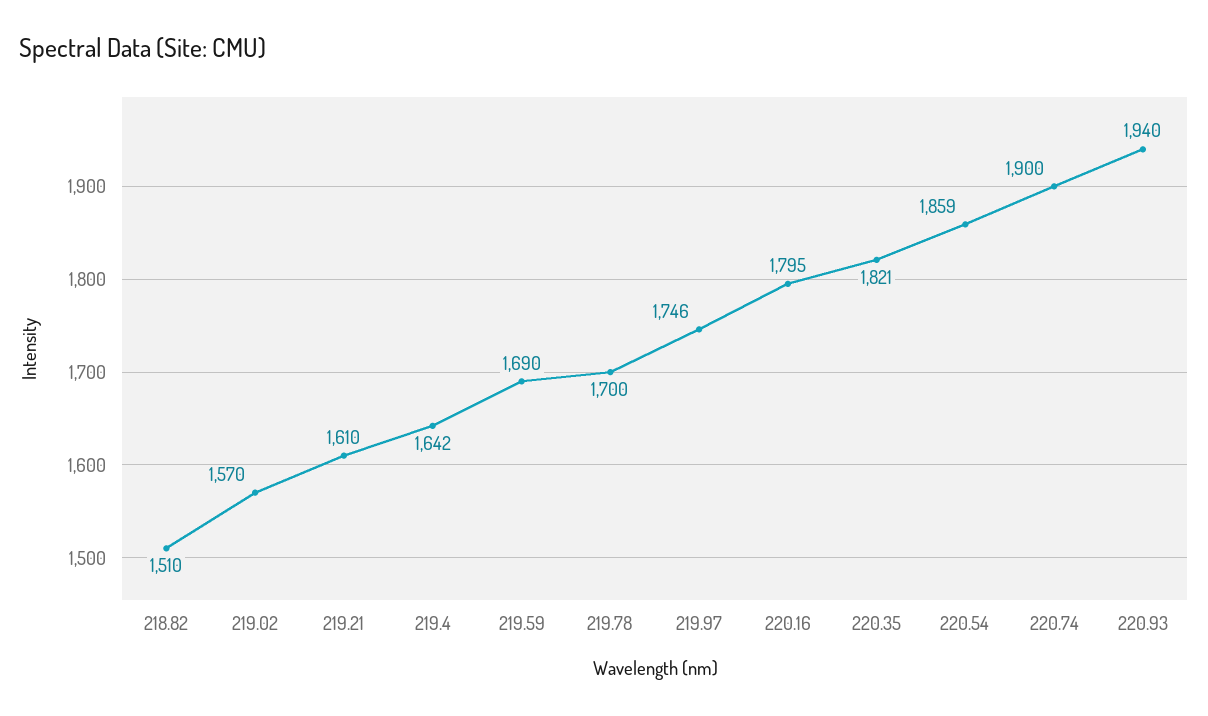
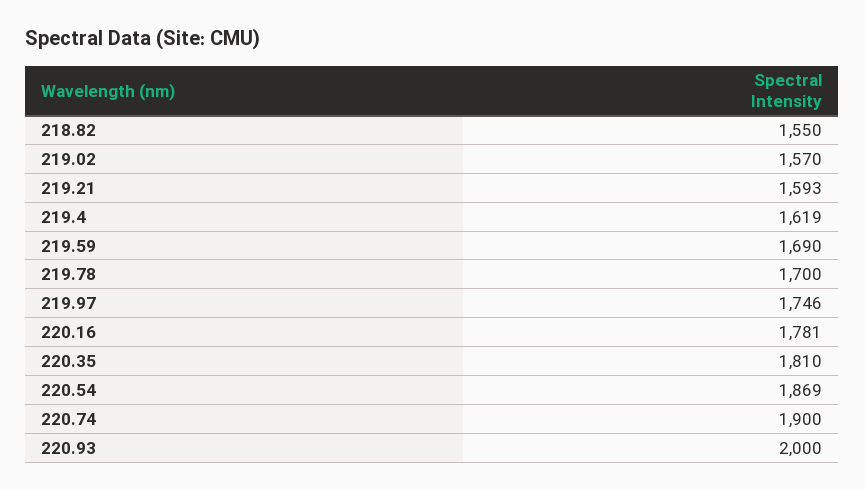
  {
-   "218.82": 1510,
+   "218.82": 1550,
    "219.02": 1570,
-   "219.21": 1610,
+   "219.21": 1593,
-   "219.4": 1642,
+   "219.4": 1619,
    "219.59": 1690,
    "219.78": 1700,
    "219.97": 1746,
-   "220.16": 1795,
+   "220.16": 1781,
-   "220.35": 1821,
+   "220.35": 1810,
-   "220.54": 1859,
+   "220.54": 1869,
    "220.74": 1900,
-   "220.93": 1940
+   "220.93": 2000
  }

